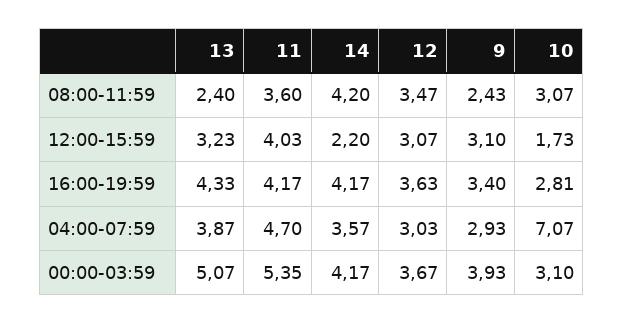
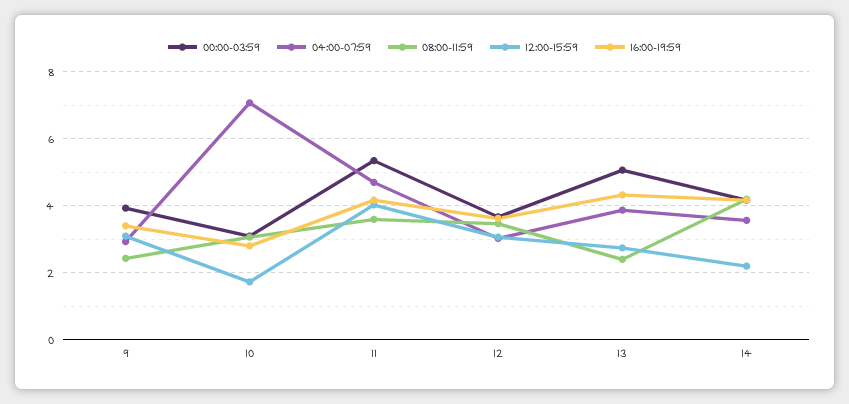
  {
    "08:00-11:59": {
      "13": 2.4,
      "11": 3.6,
      "14": 4.2,
      "12": 3.47,
      "9": 2.43,
      "10": 3.07
    },
    "12:00-15:59": {
-     "13": 3.23,
+     "13": 2.8,
      "11": 4.03,
      "14": 2.2,
      "12": 3.07,
      "9": 3.1,
      "10": 1.73
    },
    "16:00-19:59": {
      "13": 4.33,
      "11": 4.17,
      "14": 4.17,
      "12": 3.63,
      "9": 3.4,
      "10": 2.81
    },
    "04:00-07:59": {
      "13": 3.87,
      "11": 4.7,
      "14": 3.57,
      "12": 3.03,
      "9": 2.93,
      "10": 7.07
    },
    "00:00-03:59": {
      "13": 5.07,
      "11": 5.35,
      "14": 4.17,
      "12": 3.67,
      "9": 3.93,
      "10": 3.1
    }
  }

